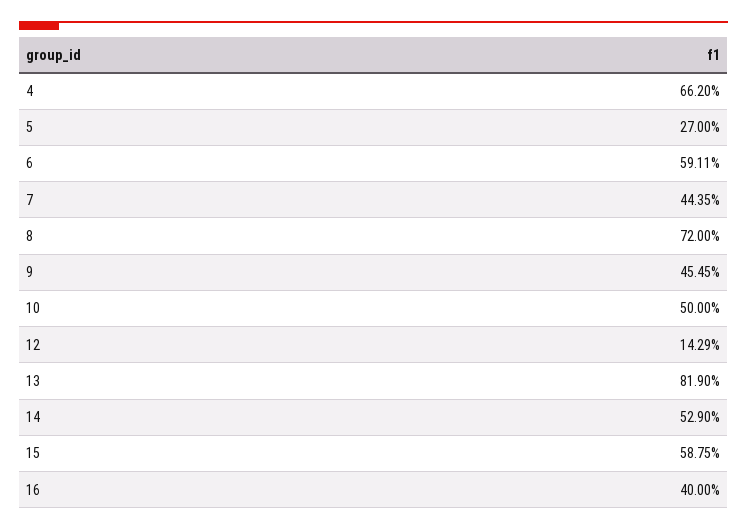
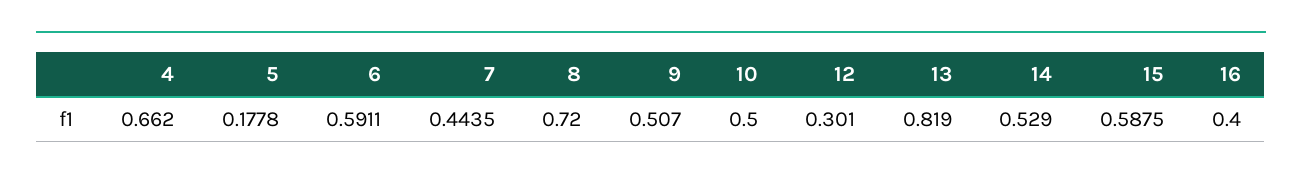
  {
    "4": 0.662,
-   "5": 0.27,
+   "5": 0.1778,
    "6": 0.5911,
    "7": 0.4435,
    "8": 0.72,
-   "9": 0.4545,
+   "9": 0.507,
    "10": 0.5,
-   "12": 0.1429,
+   "12": 0.301,
    "13": 0.819,
    "14": 0.529,
    "15": 0.5875,
    "16": 0.4
  }

